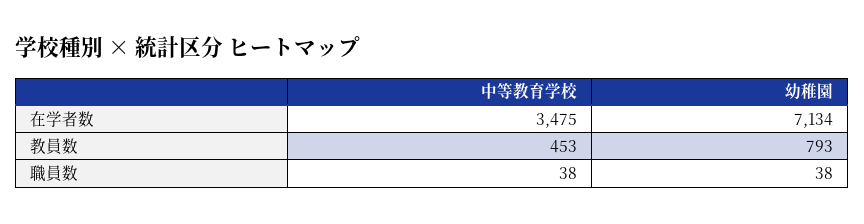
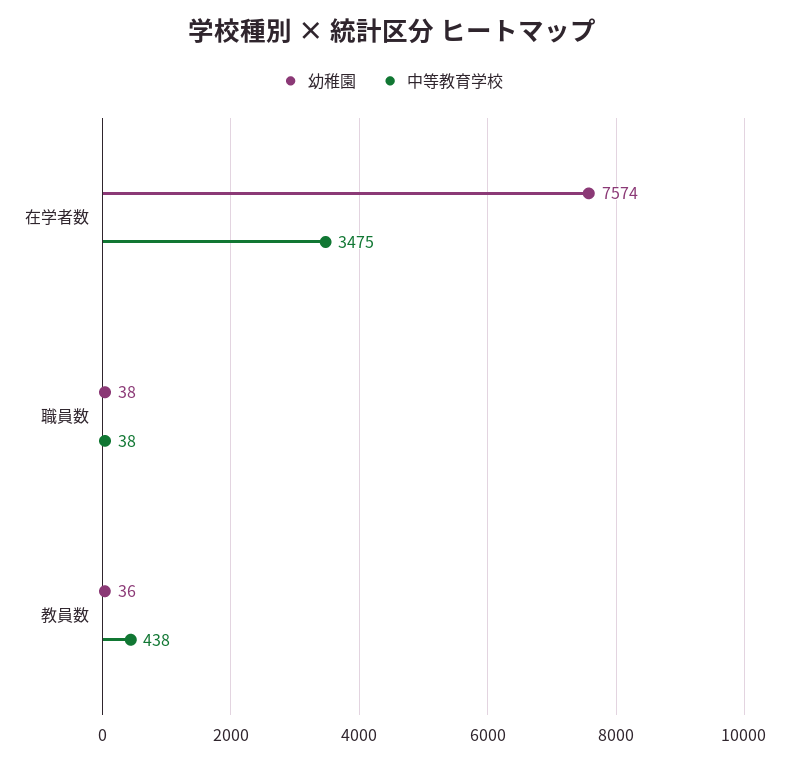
  {
    "中等教育学校": {
      "在学者数": 3475,
-     "教員数": 453,
+     "教員数": 438,
      "職員数": 38
    },
    "幼稚園": {
-     "在学者数": 7134,
+     "在学者数": 7574,
-     "教員数": 793,
+     "教員数": 36,
      "職員数": 38
    }
  }

